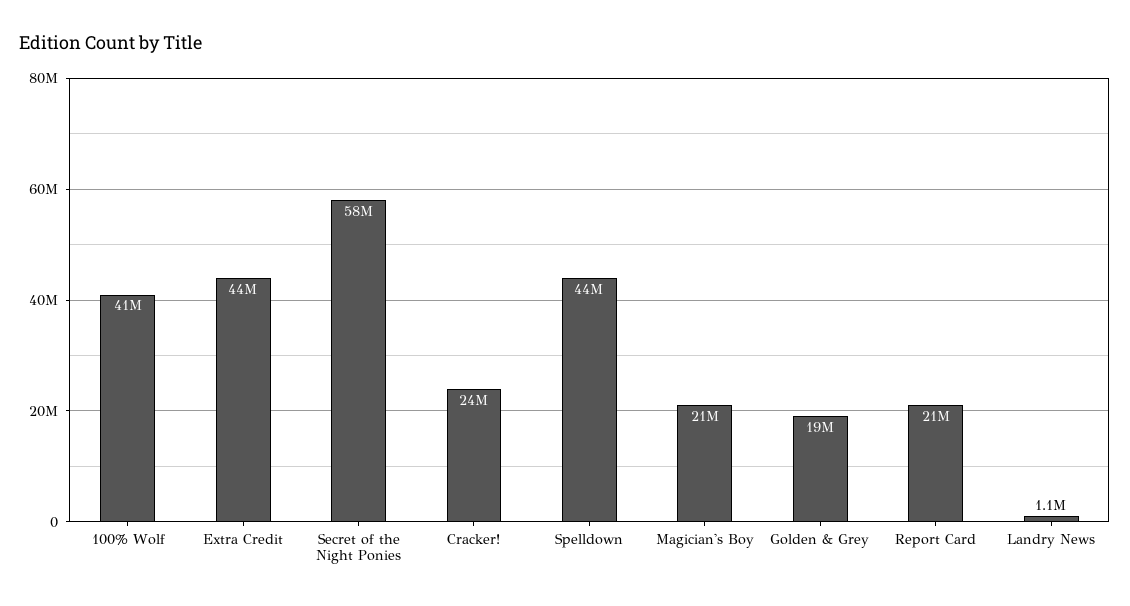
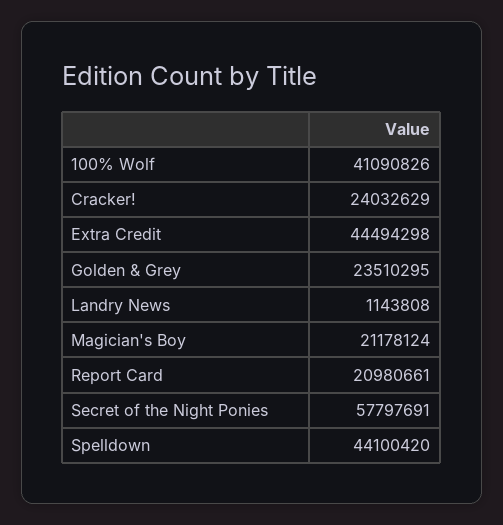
  {
    "100% Wolf": 41090826,
    "Extra Credit": 44494298,
    "Secret of the Night Ponies": 57797691,
    "Cracker!": 24032629,
    "Spelldown": 44100420,
    "Magician's Boy": 21178124,
-   "Golden & Grey": 19000000,
+   "Golden & Grey": 23510295,
    "Report Card": 20980661,
    "Landry News": 1143808
  }

